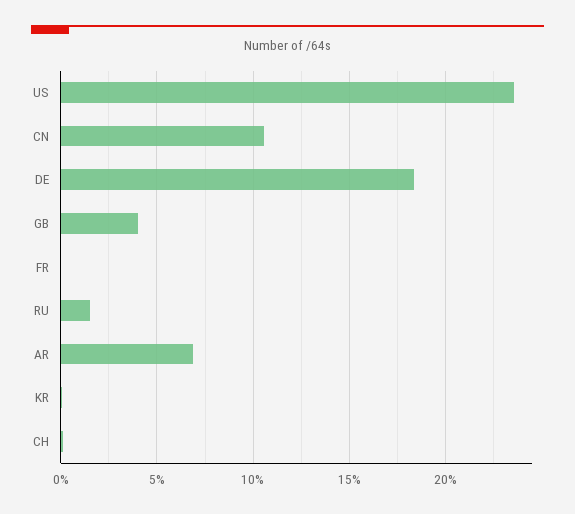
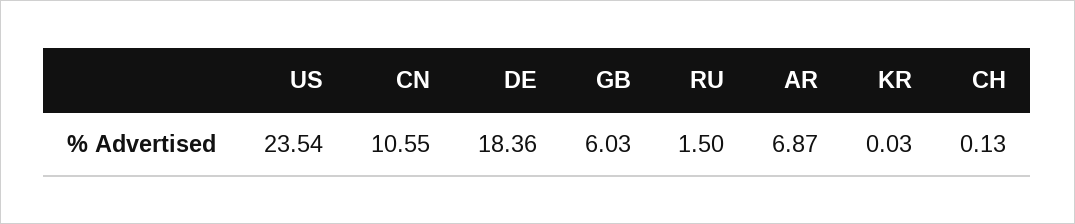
  {
    "US": 23.54,
    "CN": 10.55,
    "DE": 18.36,
-   "GB": 4,
+   "GB": 6.03,
-   "FR": 0,
    "RU": 1.5,
    "AR": 6.87,
    "KR": 0.03,
    "CH": 0.13
  }

